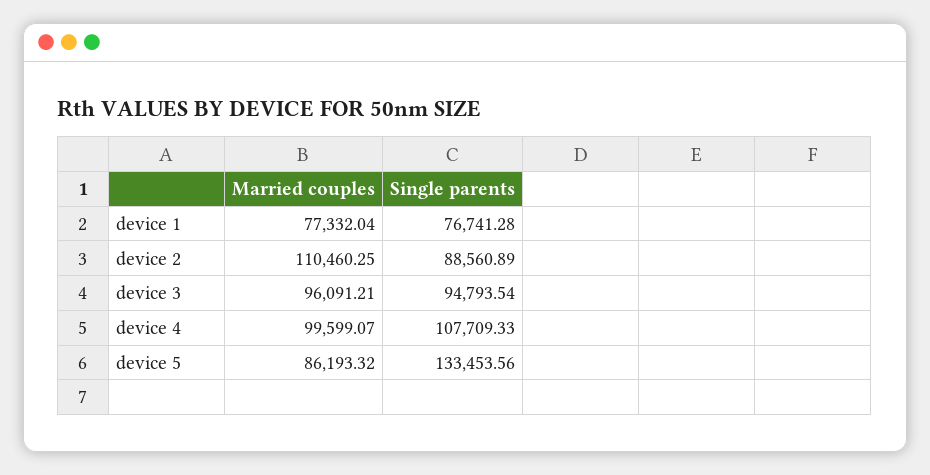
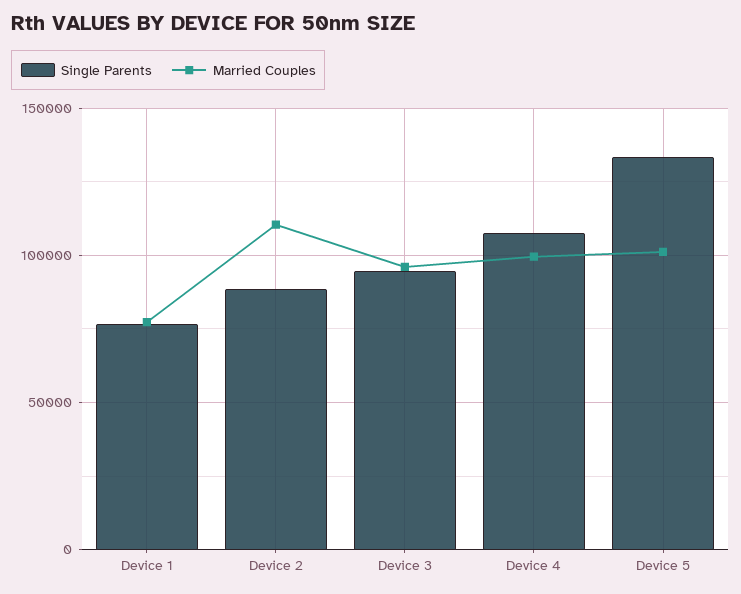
  {
    "Married couples": {
      "device 1": 77332.04,
      "device 2": 110460.25,
      "device 3": 96091.21,
      "device 4": 99599.07,
-     "device 5": 86193.32
+     "device 5": 100000
    },
    "Single parents": {
      "device 1": 76741.28,
      "device 2": 88560.89,
      "device 3": 94793.54,
      "device 4": 107709.33,
      "device 5": 133453.56
    }
  }

